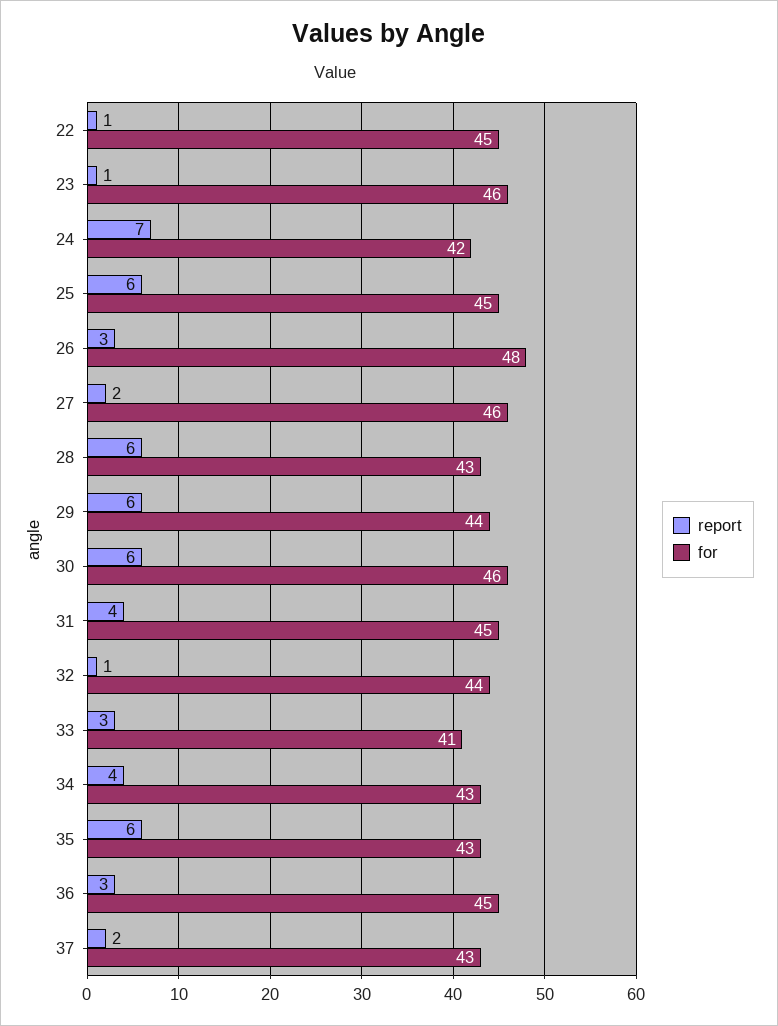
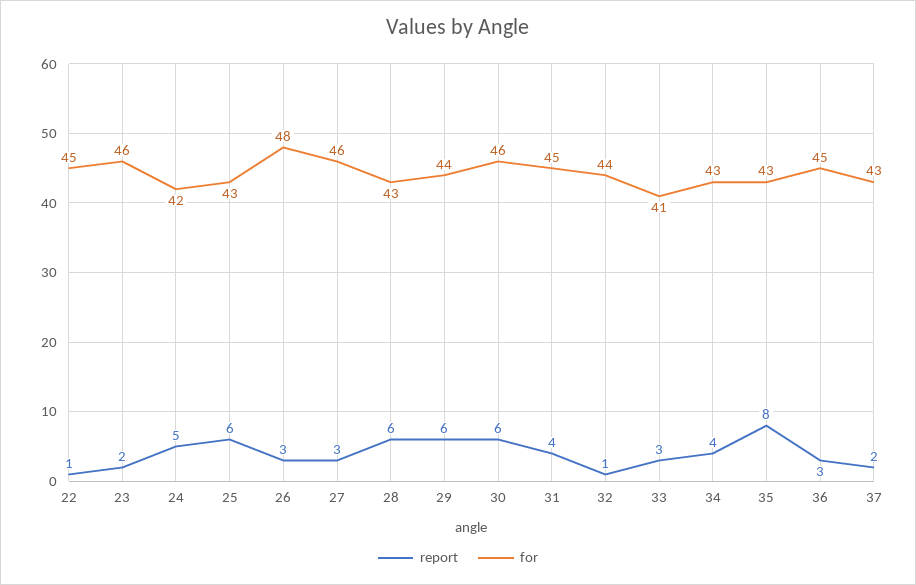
  {
    "report": {
      "22": 1,
-     "23": 1,
+     "23": 2,
-     "24": 7,
+     "24": 5,
      "25": 6,
      "26": 3,
-     "27": 2,
+     "27": 3,
      "28": 6,
      "29": 6,
      "30": 6,
      "31": 4,
      "32": 1,
      "33": 3,
      "34": 4,
-     "35": 6,
+     "35": 8,
      "36": 3,
      "37": 2
    },
    "for": {
      "22": 45,
      "23": 46,
      "24": 42,
-     "25": 45,
+     "25": 43,
      "26": 48,
      "27": 46,
      "28": 43,
      "29": 44,
      "30": 46,
      "31": 45,
      "32": 44,
      "33": 41,
      "34": 43,
      "35": 43,
      "36": 45,
      "37": 43
    }
  }

